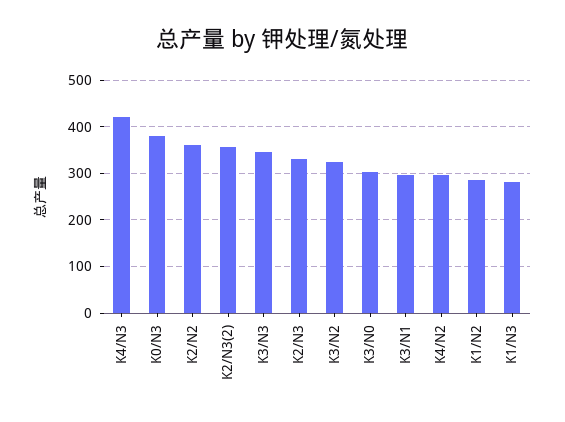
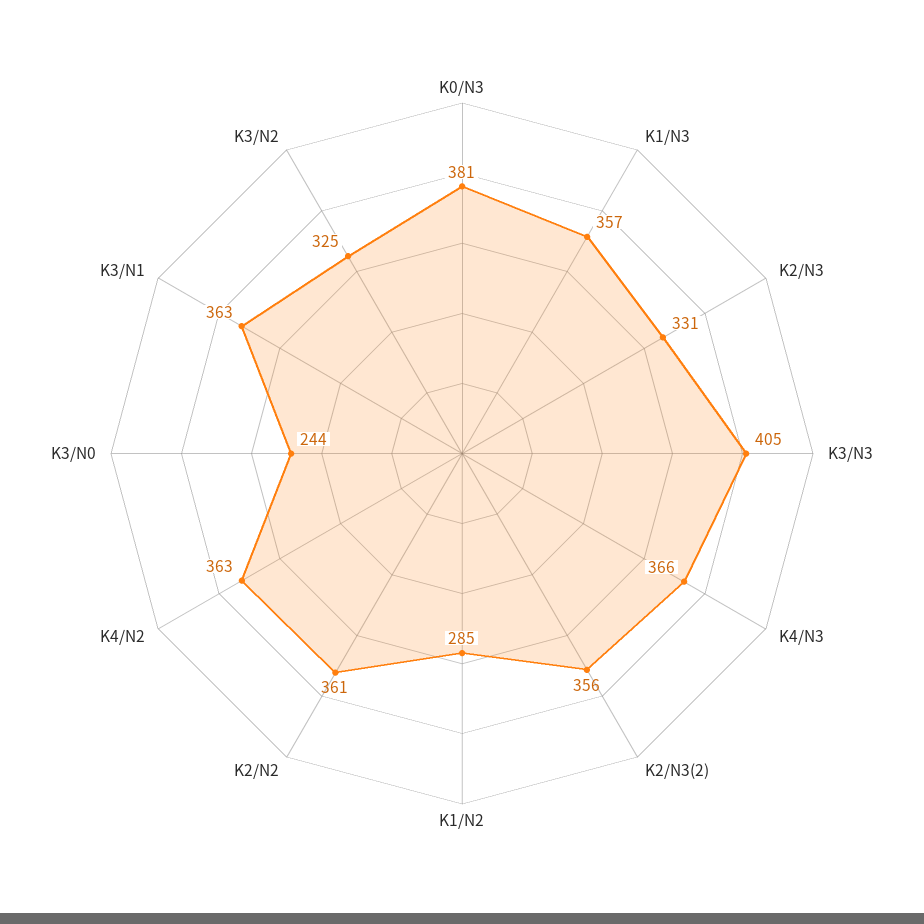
  {
-   "K4/N3": 420,
+   "K4/N3": 366,
    "K0/N3": 381,
    "K2/N2": 361,
    "K2/N3(2)": 356,
-   "K3/N3": 340,
+   "K3/N3": 405,
    "K2/N3": 331,
    "K3/N2": 325,
-   "K3/N0": 300,
+   "K3/N0": 244,
-   "K3/N1": 300,
+   "K3/N1": 363,
-   "K4/N2": 300,
+   "K4/N2": 363,
    "K1/N2": 285,
-   "K1/N3": 280
+   "K1/N3": 357
  }

